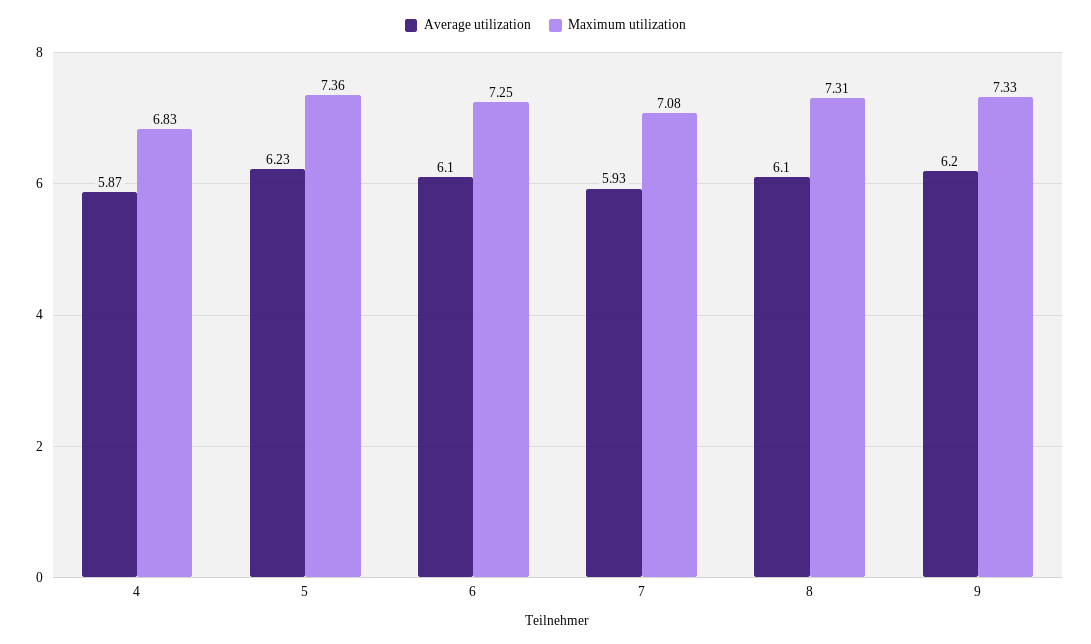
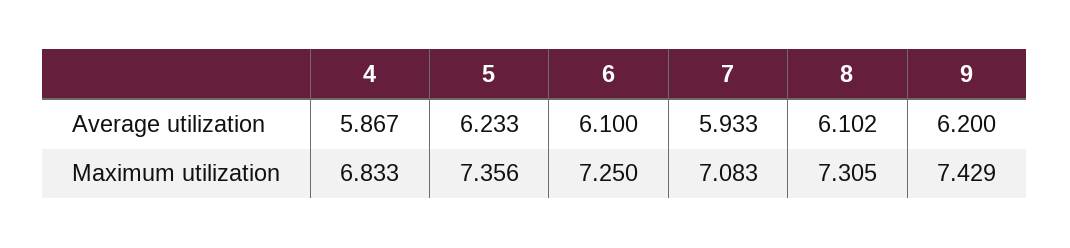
  {
    "Average utilization": {
      "4": 5.867,
      "5": 6.233,
      "6": 6.1,
      "7": 5.933,
      "8": 6.102,
      "9": 6.2
    },
    "Maximum utilization": {
      "4": 6.833,
      "5": 7.356,
      "6": 7.25,
      "7": 7.083,
      "8": 7.305,
-     "9": 7.33
+     "9": 7.429
    }
  }

